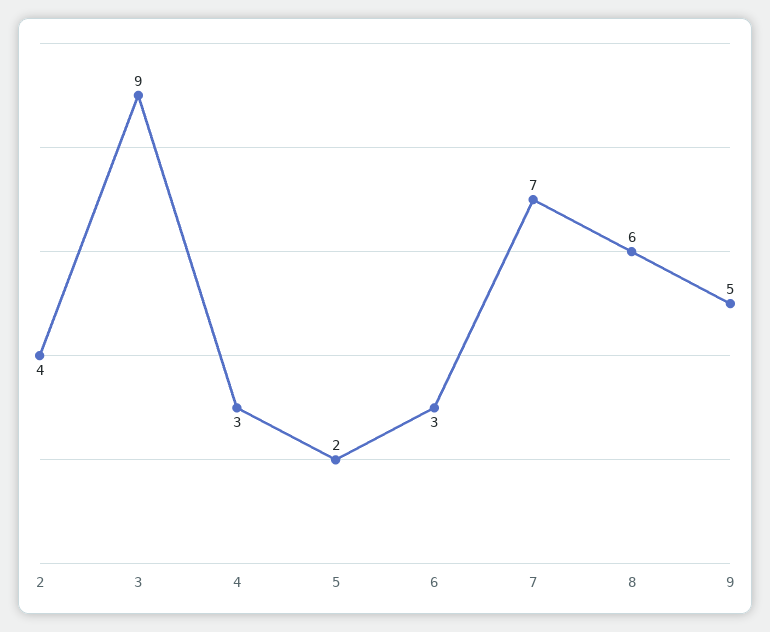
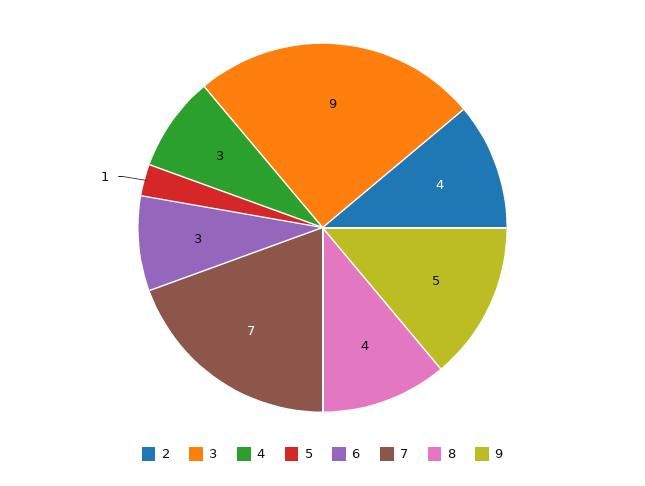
  {
    "2": 4,
    "3": 9,
    "4": 3,
-   "5": 2,
+   "5": 1,
    "6": 3,
    "7": 7,
-   "8": 6,
+   "8": 4,
    "9": 5
  }

